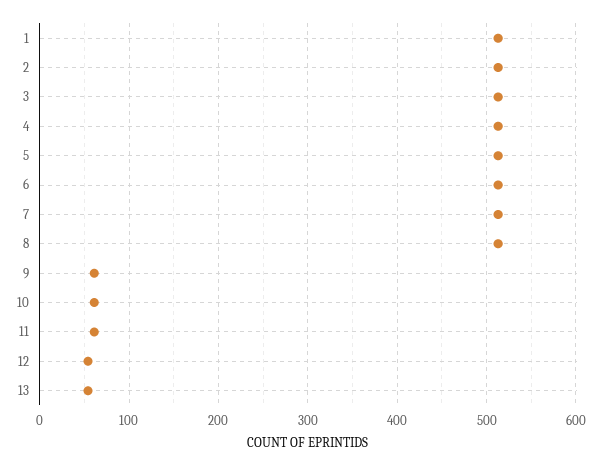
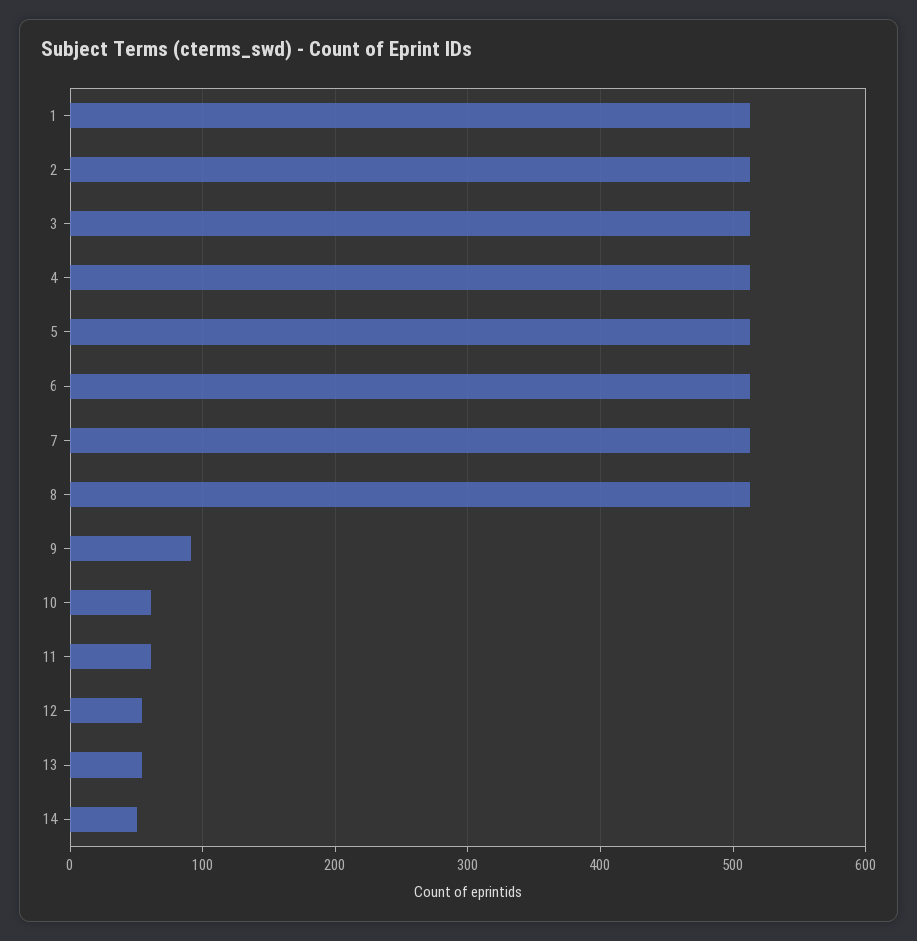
  {
    "1": 510,
    "2": 510,
    "3": 510,
    "4": 510,
    "5": 510,
    "6": 510,
    "7": 510,
    "8": 510,
-   "9": 60,
+   "9": 90,
    "10": 60,
    "11": 60,
    "12": 50,
-   "13": 50
+   "13": 50,
+   "14": 50
  }

